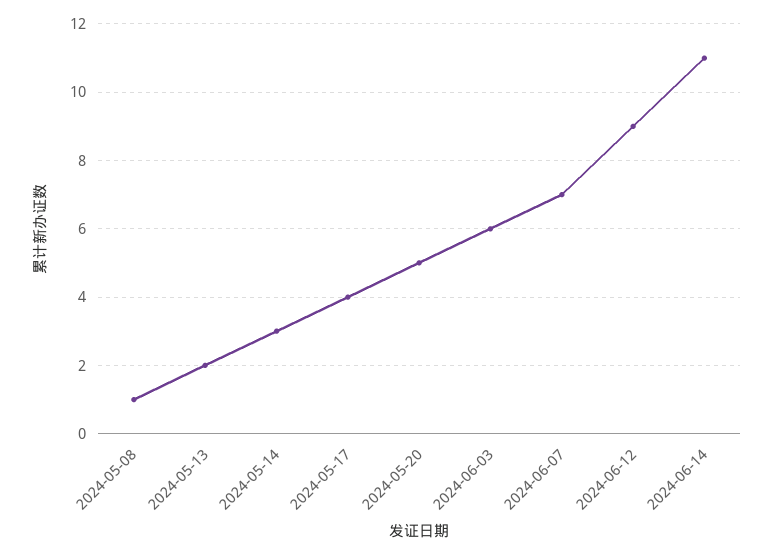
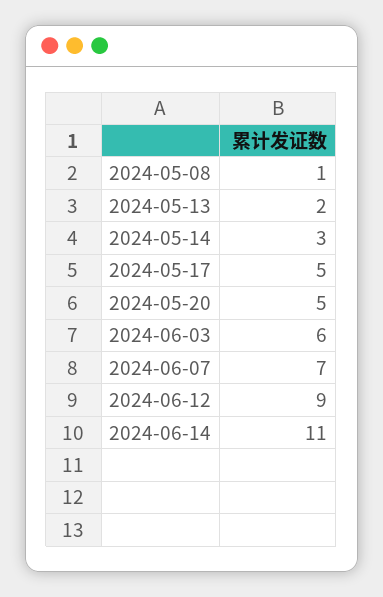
  {
    "2024-05-08": 1,
    "2024-05-13": 2,
    "2024-05-14": 3,
-   "2024-05-17": 4,
+   "2024-05-17": 5,
    "2024-05-20": 5,
    "2024-06-03": 6,
    "2024-06-07": 7,
    "2024-06-12": 9,
    "2024-06-14": 11
  }

